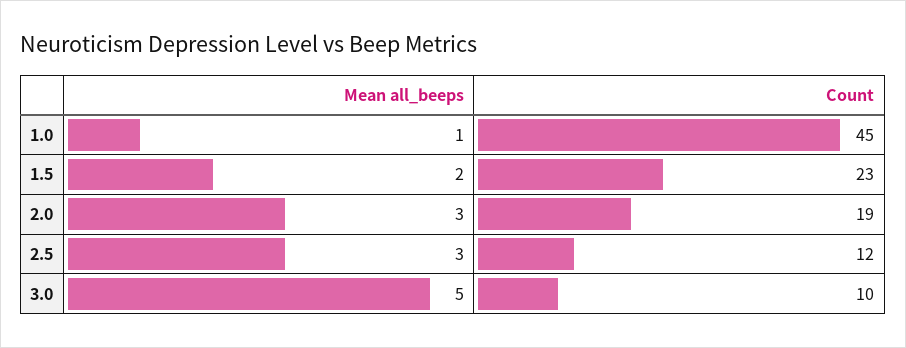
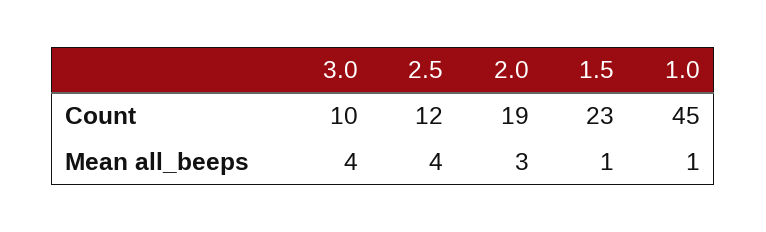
  {
    "Mean all_beeps": {
      "1.0": 1,
-     "1.5": 2,
+     "1.5": 1,
      "2.0": 3,
-     "2.5": 3,
+     "2.5": 4,
-     "3.0": 5
+     "3.0": 4
    },
    "Count": {
      "1.0": 45,
      "1.5": 23,
      "2.0": 19,
      "2.5": 12,
      "3.0": 10
    }
  }

